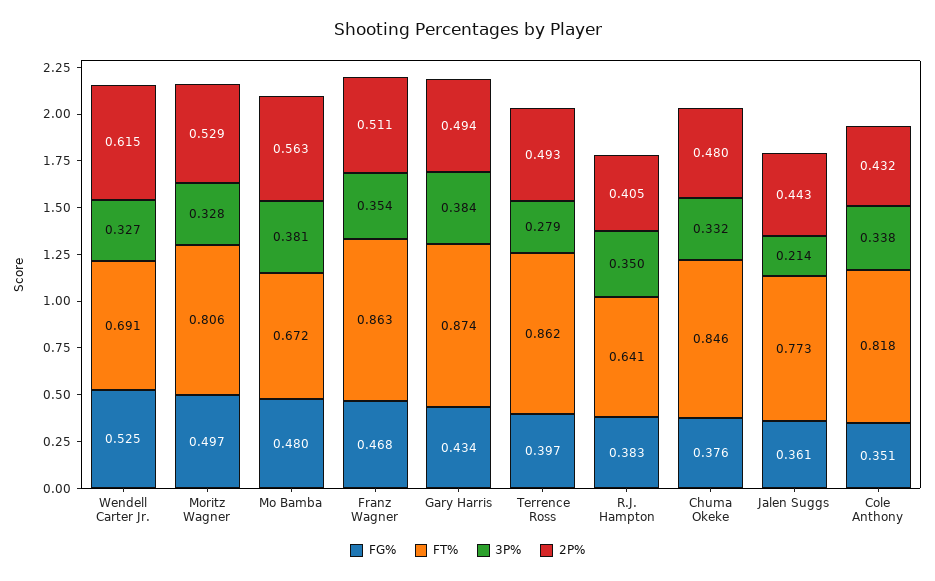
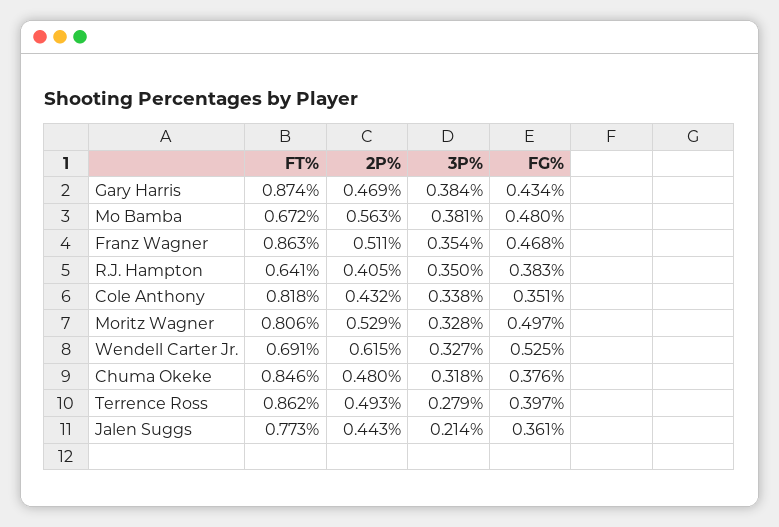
  {
    "FG%": {
      "Wendell Carter Jr.": 0.525,
      "Moritz Wagner": 0.497,
      "Mo Bamba": 0.48,
      "Franz Wagner": 0.468,
      "Gary Harris": 0.434,
      "Terrence Ross": 0.397,
      "R.J. Hampton": 0.383,
      "Chuma Okeke": 0.376,
      "Jalen Suggs": 0.361,
      "Cole Anthony": 0.351
    },
    "FT%": {
      "Wendell Carter Jr.": 0.691,
      "Moritz Wagner": 0.806,
      "Mo Bamba": 0.672,
      "Franz Wagner": 0.863,
      "Gary Harris": 0.874,
      "Terrence Ross": 0.862,
      "R.J. Hampton": 0.641,
      "Chuma Okeke": 0.846,
      "Jalen Suggs": 0.773,
      "Cole Anthony": 0.818
    },
    "3P%": {
      "Wendell Carter Jr.": 0.327,
      "Moritz Wagner": 0.328,
      "Mo Bamba": 0.381,
      "Franz Wagner": 0.354,
      "Gary Harris": 0.384,
      "Terrence Ross": 0.279,
      "R.J. Hampton": 0.35,
-     "Chuma Okeke": 0.332,
+     "Chuma Okeke": 0.318,
      "Jalen Suggs": 0.214,
      "Cole Anthony": 0.338
    },
    "2P%": {
      "Wendell Carter Jr.": 0.615,
      "Moritz Wagner": 0.529,
      "Mo Bamba": 0.563,
      "Franz Wagner": 0.511,
-     "Gary Harris": 0.494,
+     "Gary Harris": 0.469,
      "Terrence Ross": 0.493,
      "R.J. Hampton": 0.405,
      "Chuma Okeke": 0.48,
      "Jalen Suggs": 0.443,
      "Cole Anthony": 0.432
    }
  }

